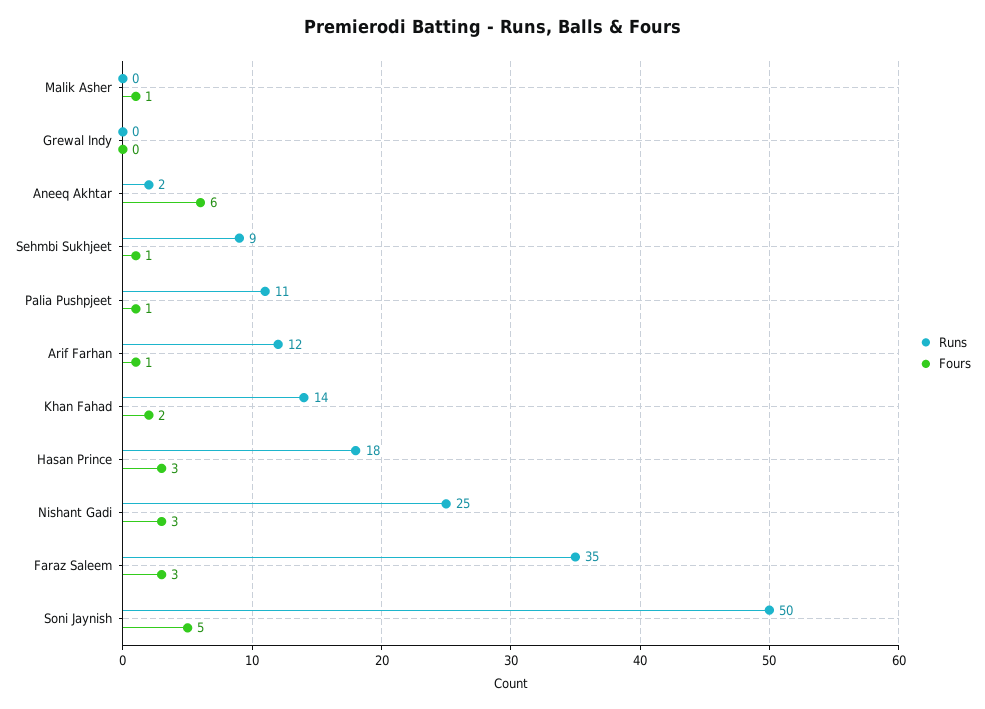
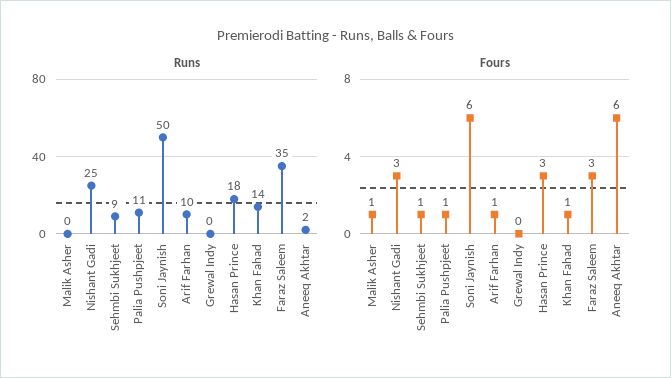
  {
    "Runs": {
      "Malik Asher": 0,
      "Grewal Indy": 0,
      "Aneeq Akhtar": 2,
      "Sehmbi Sukhjeet": 9,
      "Palia Pushpjeet": 11,
-     "Arif Farhan": 12,
+     "Arif Farhan": 10,
      "Khan Fahad": 14,
      "Hasan Prince": 18,
      "Nishant Gadi": 25,
      "Faraz Saleem": 35,
      "Soni Jaynish": 50
    },
    "Fours": {
      "Malik Asher": 1,
      "Grewal Indy": 0,
      "Aneeq Akhtar": 6,
      "Sehmbi Sukhjeet": 1,
      "Palia Pushpjeet": 1,
      "Arif Farhan": 1,
-     "Khan Fahad": 2,
+     "Khan Fahad": 1,
      "Hasan Prince": 3,
      "Nishant Gadi": 3,
      "Faraz Saleem": 3,
-     "Soni Jaynish": 5
+     "Soni Jaynish": 6
    }
  }

